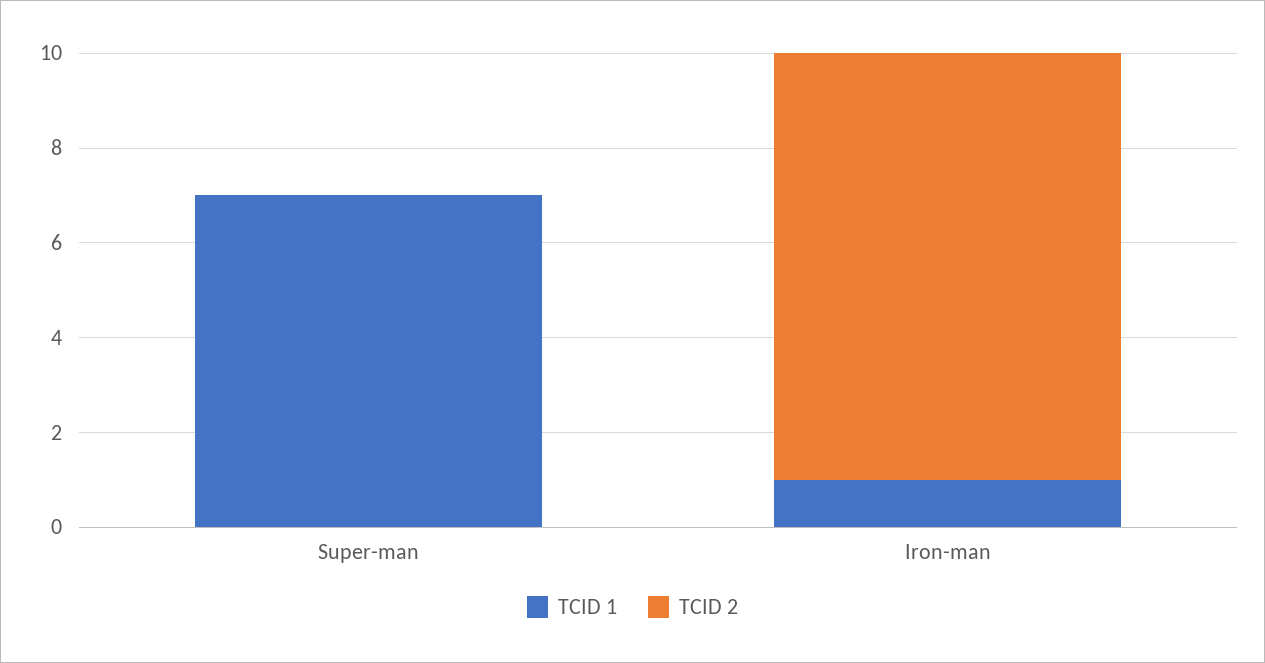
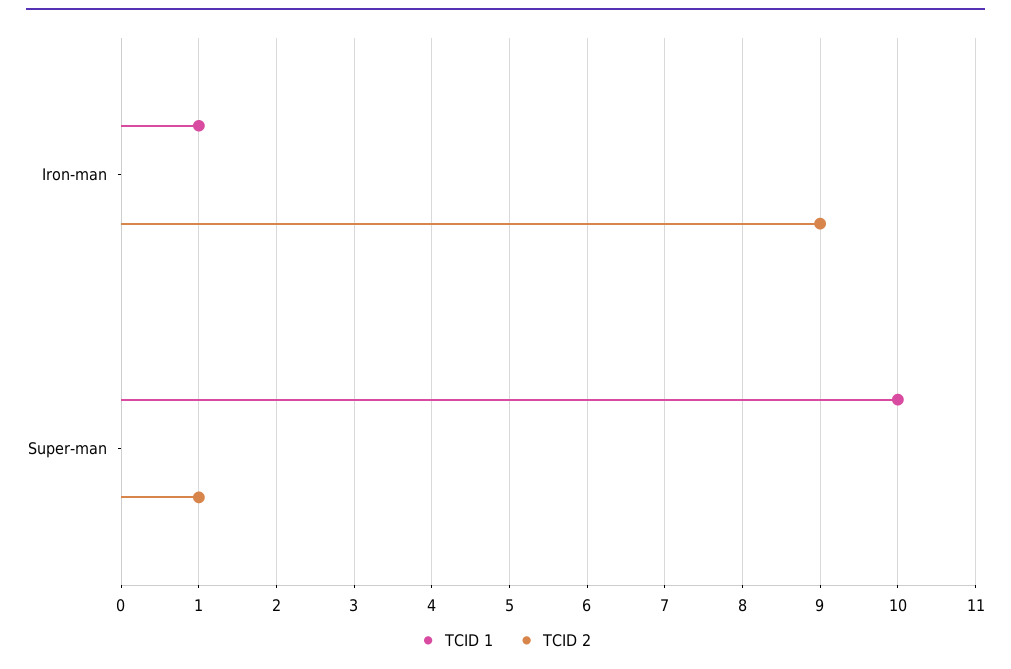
  {
    "TCID 1": {
-     "Super-man": 7,
+     "Super-man": 10,
      "Iron-man": 1
    },
    "TCID 2": {
-     "Super-man": 0,
+     "Super-man": 1,
      "Iron-man": 9
    }
  }

